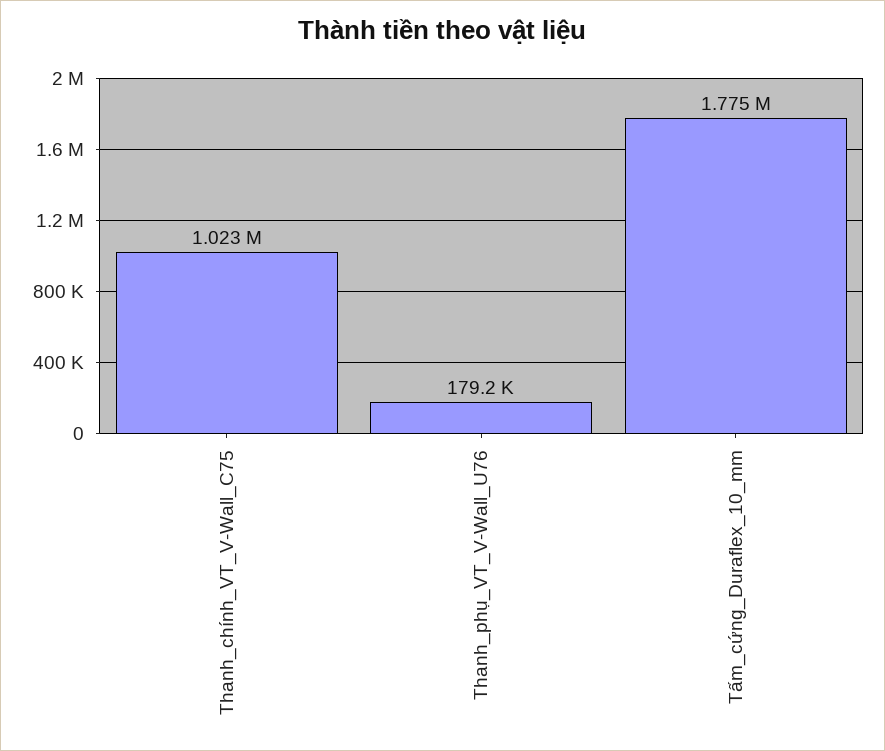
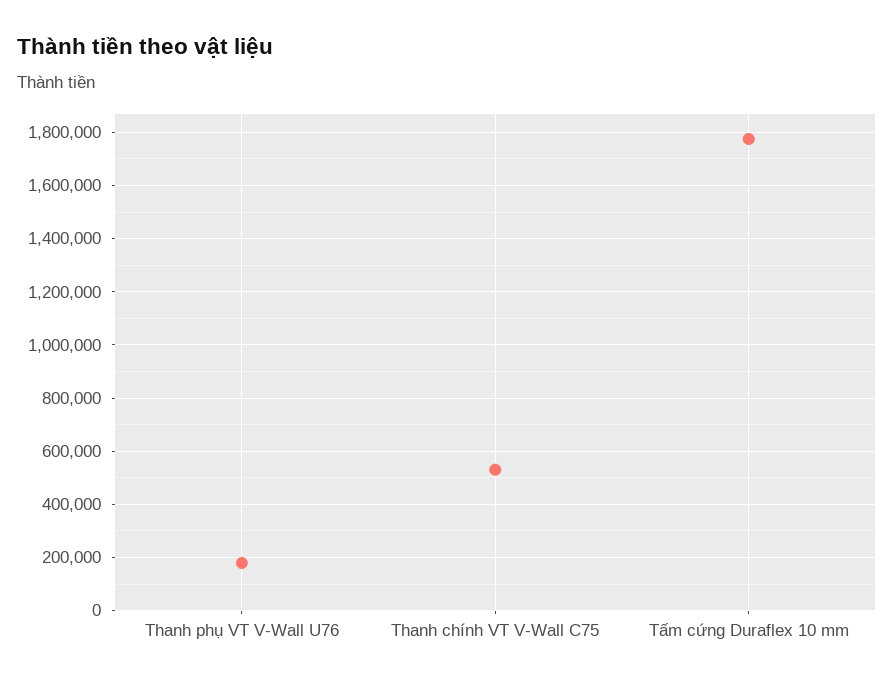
  {
-   "Thanh_chính_VT_V-Wall_C75": 1023000,
+   "Thanh_chính_VT_V-Wall_C75": 525000,
    "Thanh_phụ_VT_V-Wall_U76": 179200,
    "Tấm_cứng_Duraflex_10_mm": 1775000
  }

